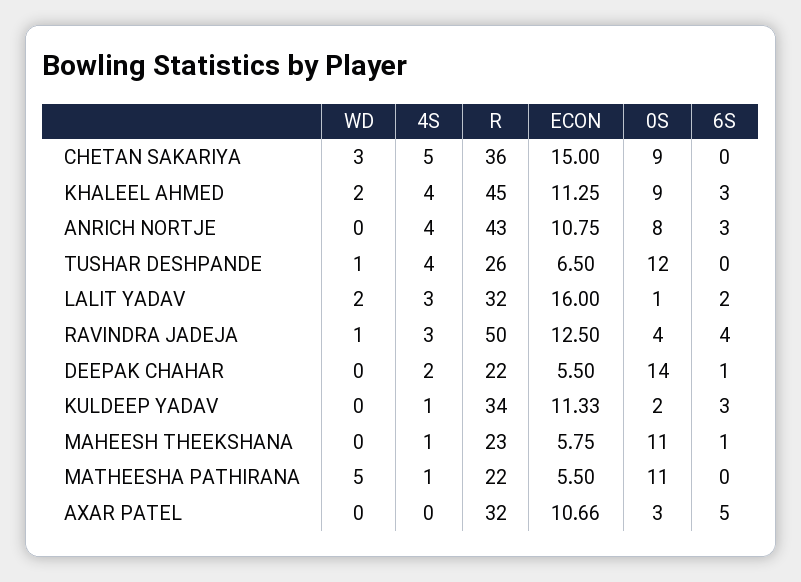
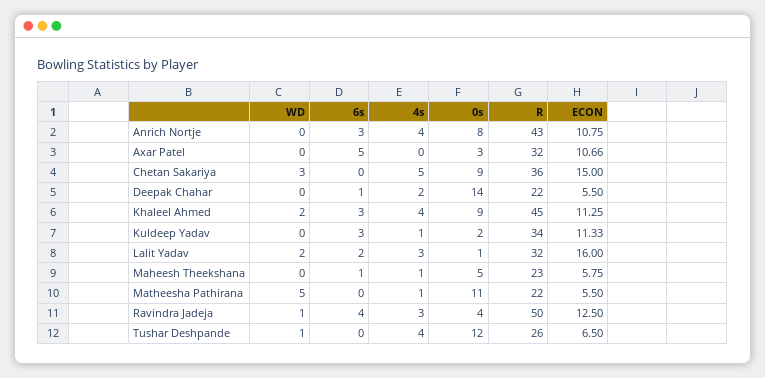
  {
    "WD": {
      "CHETAN SAKARIYA": 3,
      "KHALEEL AHMED": 2,
      "ANRICH NORTJE": 0,
      "TUSHAR DESHPANDE": 1,
      "LALIT YADAV": 2,
      "RAVINDRA JADEJA": 1,
      "DEEPAK CHAHAR": 0,
      "KULDEEP YADAV": 0,
      "MAHEESH THEEKSHANA": 0,
      "MATHEESHA PATHIRANA": 5,
      "AXAR PATEL": 0
    },
    "4S": {
      "CHETAN SAKARIYA": 5,
      "KHALEEL AHMED": 4,
      "ANRICH NORTJE": 4,
      "TUSHAR DESHPANDE": 4,
      "LALIT YADAV": 3,
      "RAVINDRA JADEJA": 3,
      "DEEPAK CHAHAR": 2,
      "KULDEEP YADAV": 1,
      "MAHEESH THEEKSHANA": 1,
      "MATHEESHA PATHIRANA": 1,
      "AXAR PATEL": 0
    },
    "R": {
      "CHETAN SAKARIYA": 36,
      "KHALEEL AHMED": 45,
      "ANRICH NORTJE": 43,
      "TUSHAR DESHPANDE": 26,
      "LALIT YADAV": 32,
      "RAVINDRA JADEJA": 50,
      "DEEPAK CHAHAR": 22,
      "KULDEEP YADAV": 34,
      "MAHEESH THEEKSHANA": 23,
      "MATHEESHA PATHIRANA": 22,
      "AXAR PATEL": 32
    },
    "ECON": {
      "CHETAN SAKARIYA": 15,
      "KHALEEL AHMED": 11.25,
      "ANRICH NORTJE": 10.75,
      "TUSHAR DESHPANDE": 6.5,
      "LALIT YADAV": 16,
      "RAVINDRA JADEJA": 12.5,
      "DEEPAK CHAHAR": 5.5,
      "KULDEEP YADAV": 11.33,
      "MAHEESH THEEKSHANA": 5.75,
      "MATHEESHA PATHIRANA": 5.5,
      "AXAR PATEL": 10.66
    },
    "0S": {
      "CHETAN SAKARIYA": 9,
      "KHALEEL AHMED": 9,
      "ANRICH NORTJE": 8,
      "TUSHAR DESHPANDE": 12,
      "LALIT YADAV": 1,
      "RAVINDRA JADEJA": 4,
      "DEEPAK CHAHAR": 14,
      "KULDEEP YADAV": 2,
-     "MAHEESH THEEKSHANA": 11,
+     "MAHEESH THEEKSHANA": 5,
      "MATHEESHA PATHIRANA": 11,
      "AXAR PATEL": 3
    },
    "6S": {
      "CHETAN SAKARIYA": 0,
      "KHALEEL AHMED": 3,
      "ANRICH NORTJE": 3,
      "TUSHAR DESHPANDE": 0,
      "LALIT YADAV": 2,
      "RAVINDRA JADEJA": 4,
      "DEEPAK CHAHAR": 1,
      "KULDEEP YADAV": 3,
      "MAHEESH THEEKSHANA": 1,
      "MATHEESHA PATHIRANA": 0,
      "AXAR PATEL": 5
    }
  }

